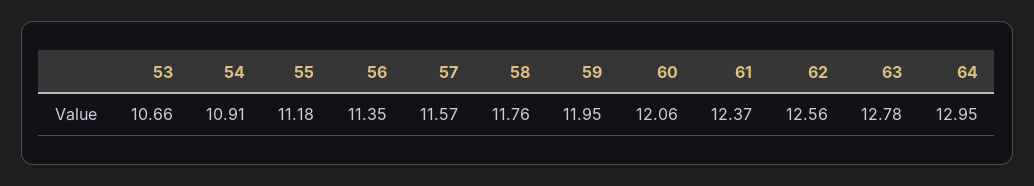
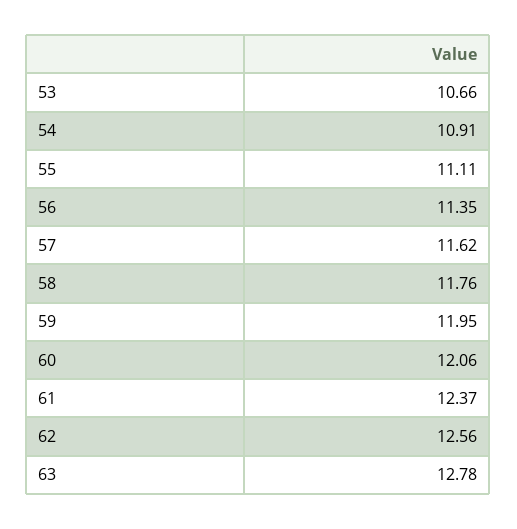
  {
    "53": 10.66,
    "54": 10.91,
-   "55": 11.18,
+   "55": 11.11,
    "56": 11.35,
-   "57": 11.57,
+   "57": 11.62,
    "58": 11.76,
    "59": 11.95,
    "60": 12.06,
    "61": 12.37,
    "62": 12.56,
-   "63": 12.78,
+   "63": 12.78
-   "64": 12.95
  }

